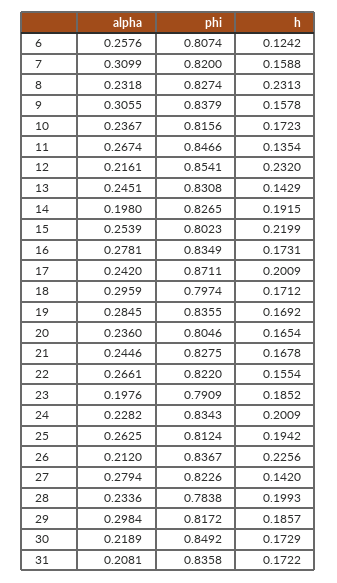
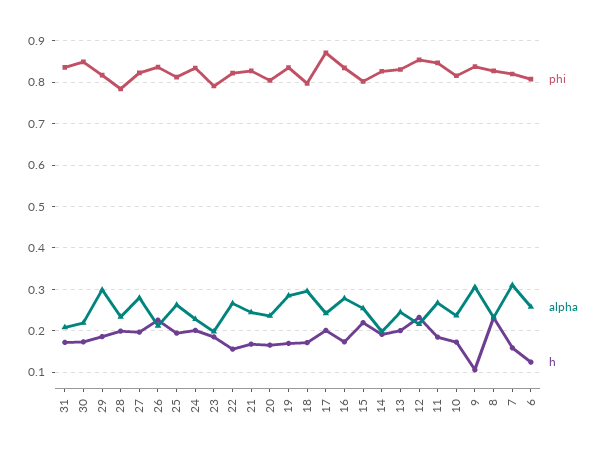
  {
    "alpha": {
      "6": 0.2576,
      "7": 0.3099,
      "8": 0.2318,
      "9": 0.3055,
      "10": 0.2367,
      "11": 0.2674,
      "12": 0.2161,
      "13": 0.2451,
      "14": 0.198,
      "15": 0.2539,
      "16": 0.2781,
      "17": 0.242,
      "18": 0.2959,
      "19": 0.2845,
      "20": 0.236,
      "21": 0.2446,
      "22": 0.2661,
      "23": 0.1976,
      "24": 0.2282,
      "25": 0.2625,
      "26": 0.212,
      "27": 0.2794,
      "28": 0.2336,
      "29": 0.2984,
      "30": 0.2189,
      "31": 0.2081
    },
    "phi": {
      "6": 0.8074,
      "7": 0.82,
      "8": 0.8274,
      "9": 0.8379,
      "10": 0.8156,
      "11": 0.8466,
      "12": 0.8541,
      "13": 0.8308,
      "14": 0.8265,
      "15": 0.8023,
      "16": 0.8349,
      "17": 0.8711,
      "18": 0.7974,
      "19": 0.8355,
      "20": 0.8046,
      "21": 0.8275,
      "22": 0.822,
      "23": 0.7909,
      "24": 0.8343,
      "25": 0.8124,
      "26": 0.8367,
      "27": 0.8226,
      "28": 0.7838,
      "29": 0.8172,
      "30": 0.8492,
      "31": 0.8358
    },
    "h": {
      "6": 0.1242,
      "7": 0.1588,
      "8": 0.2313,
-     "9": 0.1578,
+     "9": 0.1,
      "10": 0.1723,
-     "11": 0.1354,
+     "11": 0.18,
      "12": 0.232,
-     "13": 0.1429,
+     "13": 0.2,
      "14": 0.1915,
      "15": 0.2199,
      "16": 0.1731,
      "17": 0.2009,
      "18": 0.1712,
      "19": 0.1692,
      "20": 0.1654,
      "21": 0.1678,
      "22": 0.1554,
      "23": 0.1852,
      "24": 0.2009,
      "25": 0.1942,
      "26": 0.2256,
-     "27": 0.142,
+     "27": 0.2,
      "28": 0.1993,
      "29": 0.1857,
      "30": 0.1729,
      "31": 0.1722
    }
  }

